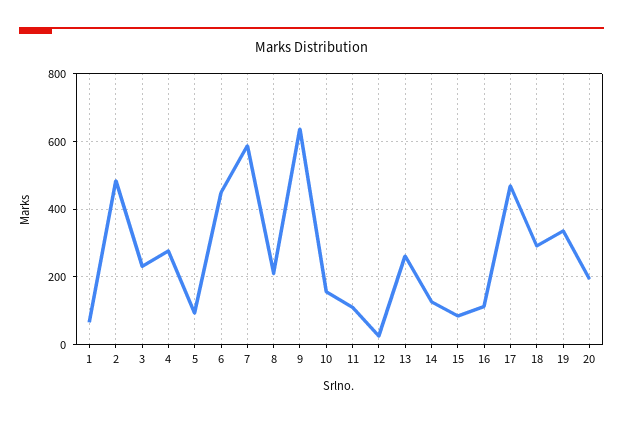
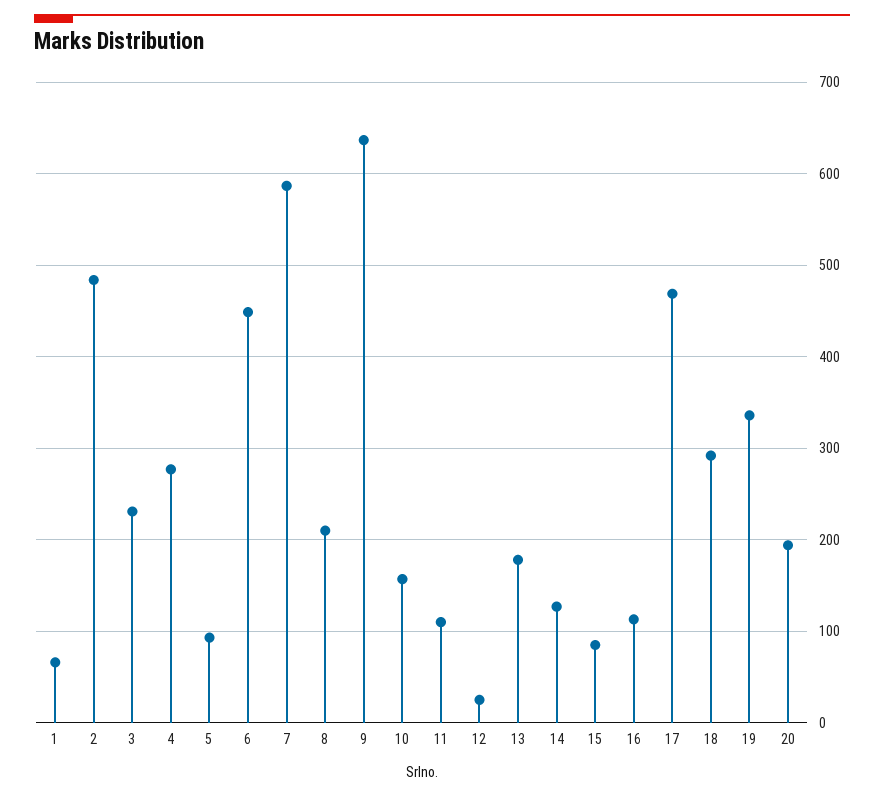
  {
    "1": 70,
    "2": 480,
    "3": 230,
    "4": 280,
    "5": 90,
    "6": 450,
    "7": 590,
    "8": 210,
    "9": 640,
    "10": 160,
    "11": 110,
    "12": 30,
-   "13": 260,
+   "13": 180,
    "14": 130,
    "15": 90,
    "16": 110,
    "17": 470,
    "18": 290,
    "19": 340,
    "20": 190
  }

